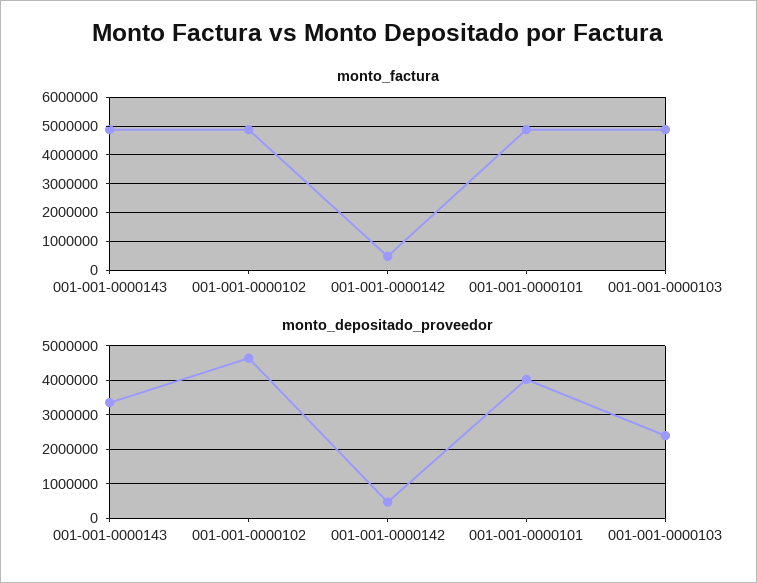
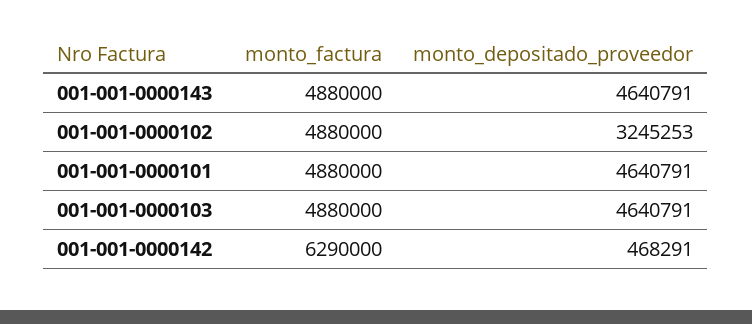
  {
    "monto_factura": {
      "001-001-0000143": 4880000,
      "001-001-0000102": 4880000,
-     "001-001-0000142": 500000,
+     "001-001-0000142": 6290000,
      "001-001-0000101": 4880000,
      "001-001-0000103": 4880000
    },
    "monto_depositado_proveedor": {
-     "001-001-0000143": 3400000,
+     "001-001-0000143": 4640791,
-     "001-001-0000102": 4600000,
+     "001-001-0000102": 3245253,
      "001-001-0000142": 468291,
-     "001-001-0000101": 4000000,
+     "001-001-0000101": 4640791,
-     "001-001-0000103": 2400000
+     "001-001-0000103": 4640791
    }
  }

